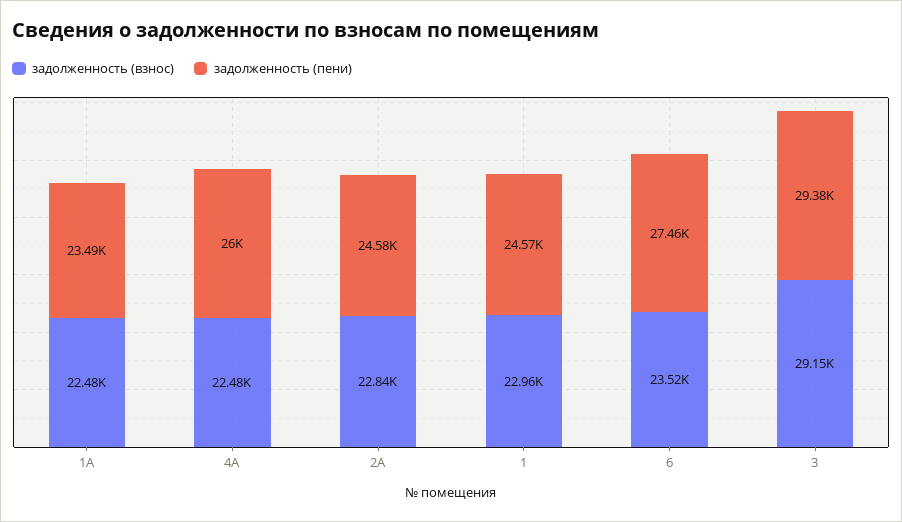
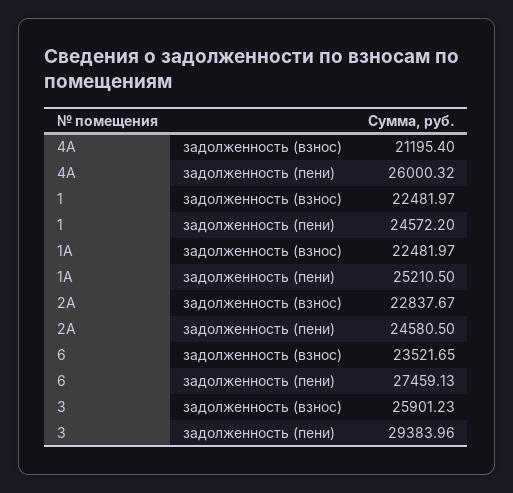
  {
    "задолженность (взнос)": {
      "1А": 22481.97,
-     "4А": 22480,
+     "4А": 21195.4,
      "2А": 22837.67,
-     "1": 22960,
+     "1": 22481.97,
      "6": 23521.65,
-     "3": 29150
+     "3": 25901.23
    },
    "задолженность (пени)": {
-     "1А": 23490,
+     "1А": 25210.5,
      "4А": 26000.32,
      "2А": 24580.5,
      "1": 24572.2,
      "6": 27459.13,
      "3": 29383.96
    }
  }

